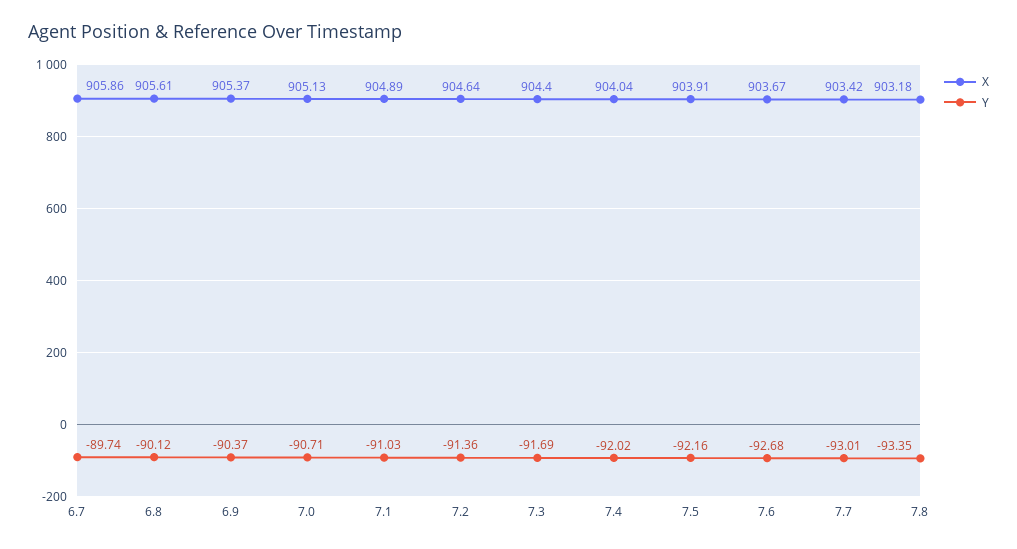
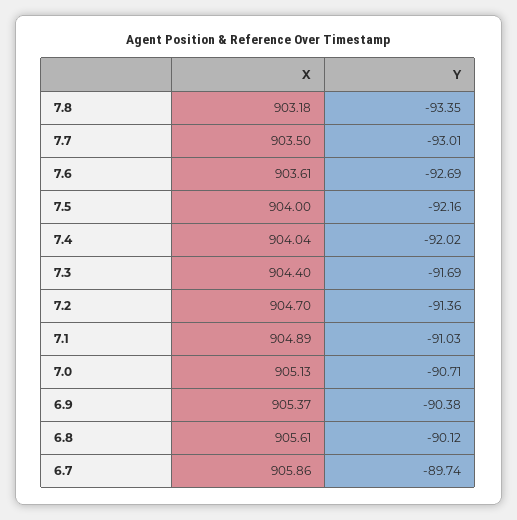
  {
    "X": {
      "6.7": 905.86,
      "6.8": 905.61,
      "6.9": 905.37,
      "7.0": 905.13,
      "7.1": 904.89,
-     "7.2": 904.64,
+     "7.2": 904.7,
      "7.3": 904.4,
      "7.4": 904.04,
-     "7.5": 903.91,
+     "7.5": 904,
-     "7.6": 903.67,
+     "7.6": 903.61,
-     "7.7": 903.42,
+     "7.7": 903.5,
      "7.8": 903.18
    },
    "Y": {
      "6.7": -89.74,
      "6.8": -90.12,
-     "6.9": -90.37,
+     "6.9": -90.38,
      "7.0": -90.71,
      "7.1": -91.03,
      "7.2": -91.36,
      "7.3": -91.69,
      "7.4": -92.02,
      "7.5": -92.16,
-     "7.6": -92.68,
+     "7.6": -92.69,
      "7.7": -93.01,
      "7.8": -93.35
    }
  }

